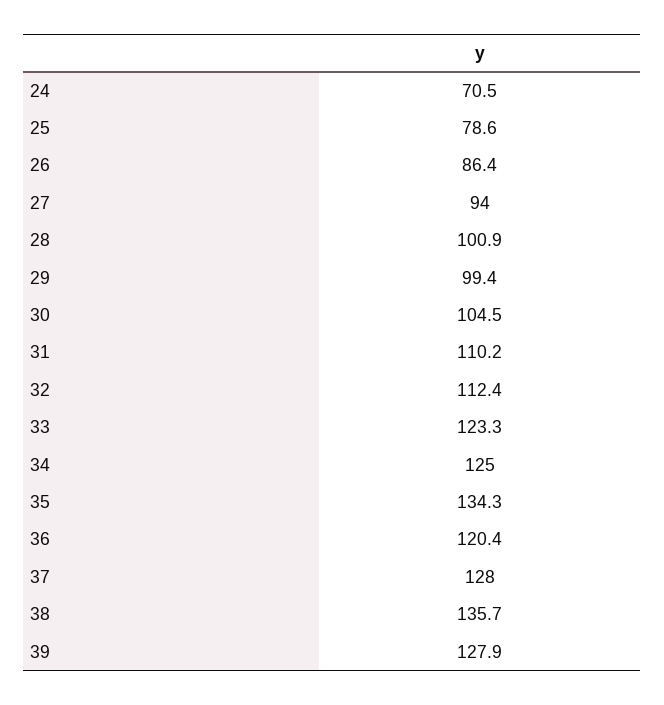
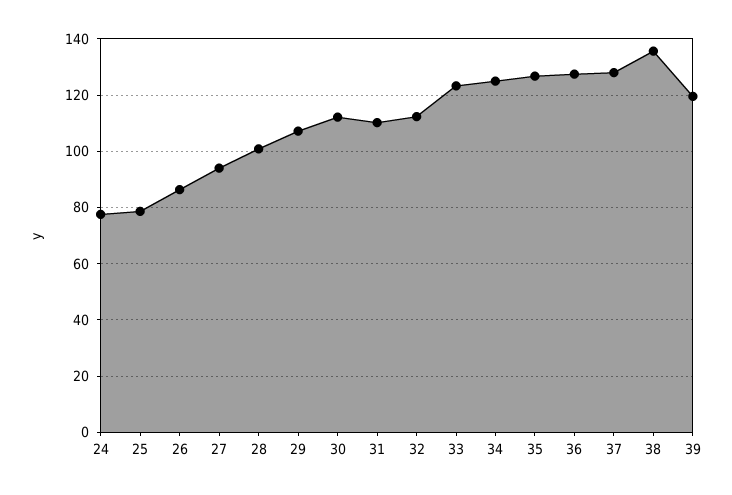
  {
-   "24": 70.5,
+   "24": 77.5,
    "25": 78.6,
    "26": 86.4,
    "27": 94,
    "28": 100.9,
-   "29": 99.4,
+   "29": 107.5,
-   "30": 104.5,
+   "30": 112.5,
    "31": 110.2,
    "32": 112.4,
    "33": 123.3,
    "34": 125,
-   "35": 134.3,
+   "35": 127.5,
-   "36": 120.4,
+   "36": 127.5,
    "37": 128,
    "38": 135.7,
-   "39": 127.9
+   "39": 120
  }

